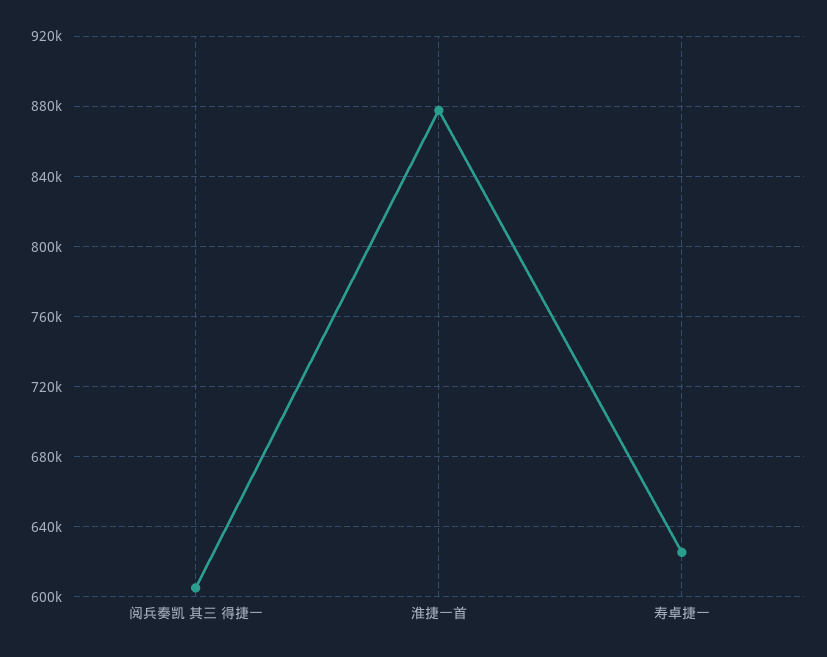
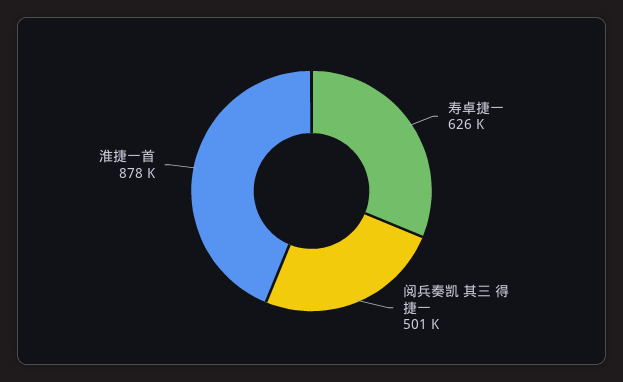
  {
-   "阅兵奏凯 其三 得捷一": 605000,
+   "阅兵奏凯 其三 得捷一": 501000,
    "淮捷一首": 878000,
    "寿卓捷一": 626000
  }

